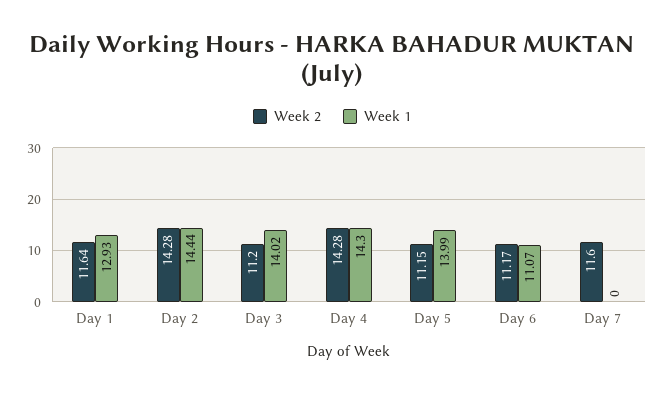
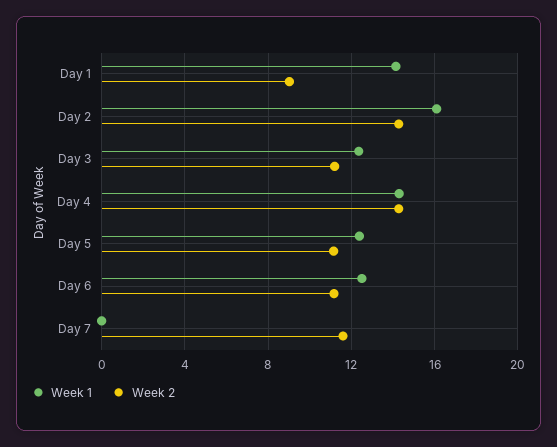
  {
    "Week 2": {
-     "Day 1": 11.64,
+     "Day 1": 9,
      "Day 2": 14.28,
      "Day 3": 11.2,
      "Day 4": 14.28,
      "Day 5": 11.15,
      "Day 6": 11.17,
      "Day 7": 11.6
    },
    "Week 1": {
-     "Day 1": 12.93,
+     "Day 1": 14,
-     "Day 2": 14.44,
+     "Day 2": 16,
-     "Day 3": 14.02,
+     "Day 3": 12.5,
      "Day 4": 14.3,
-     "Day 5": 13.99,
+     "Day 5": 12.5,
-     "Day 6": 11.07,
+     "Day 6": 12.5,
      "Day 7": 0
    }
  }

